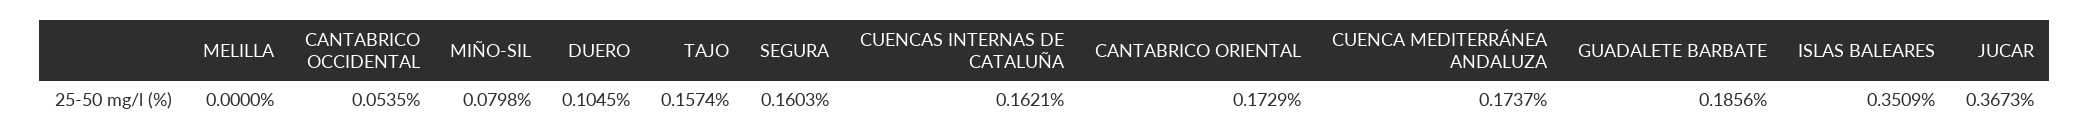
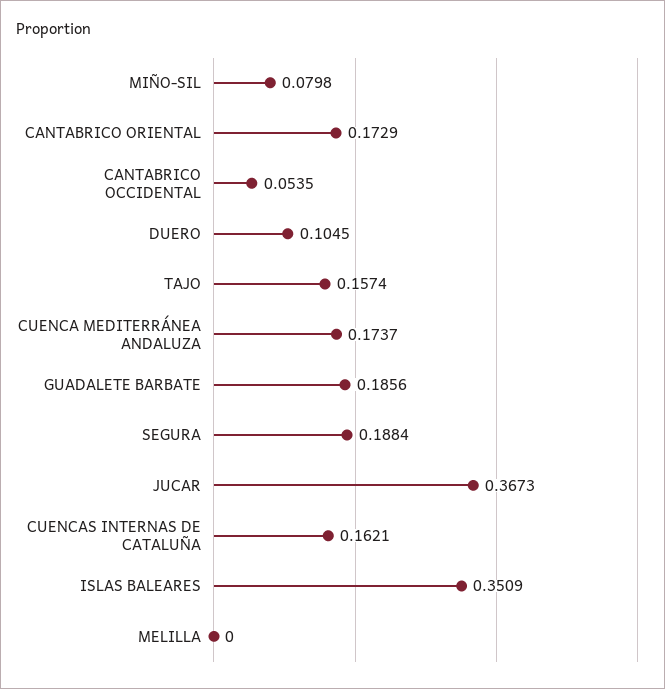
  {
    "MELILLA": 0,
    "CANTABRICO OCCIDENTAL": 0.0535,
    "MIÑO-SIL": 0.0798,
    "DUERO": 0.1045,
    "TAJO": 0.1574,
-   "SEGURA": 0.1603,
+   "SEGURA": 0.1884,
    "CUENCAS INTERNAS DE CATALUÑA": 0.1621,
    "CANTABRICO ORIENTAL": 0.1729,
    "CUENCA MEDITERRÁNEA ANDALUZA": 0.1737,
    "GUADALETE BARBATE": 0.1856,
    "ISLAS BALEARES": 0.3509,
    "JUCAR": 0.3673
  }

